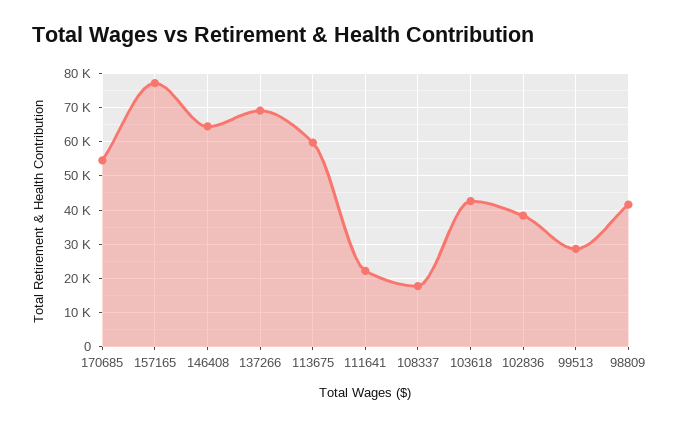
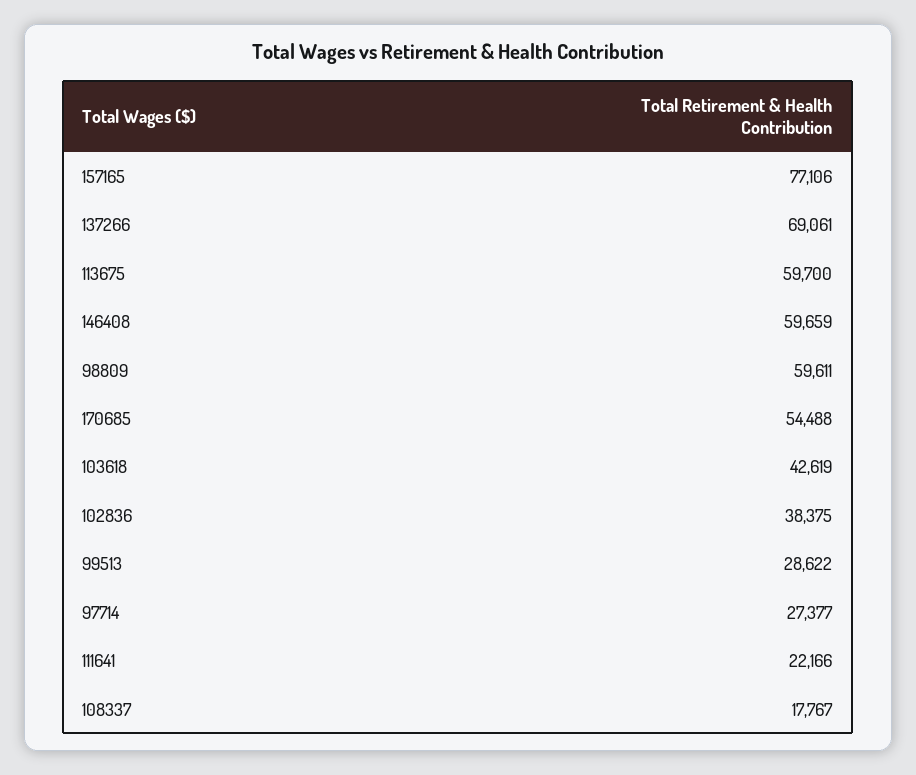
  {
    "170685": 54488,
    "157165": 77106,
-   "146408": 64000,
+   "146408": 59659,
    "137266": 69061,
    "113675": 59700,
    "111641": 22166,
    "108337": 17767,
    "103618": 42619,
    "102836": 38375,
    "99513": 28622,
-   "98809": 42000
+   "98809": 59611,
+   "97714": 27377
  }

